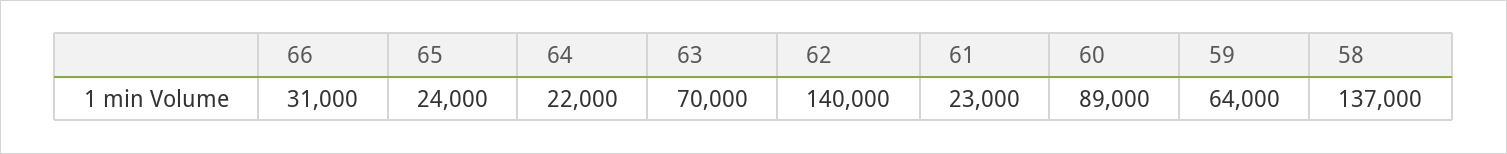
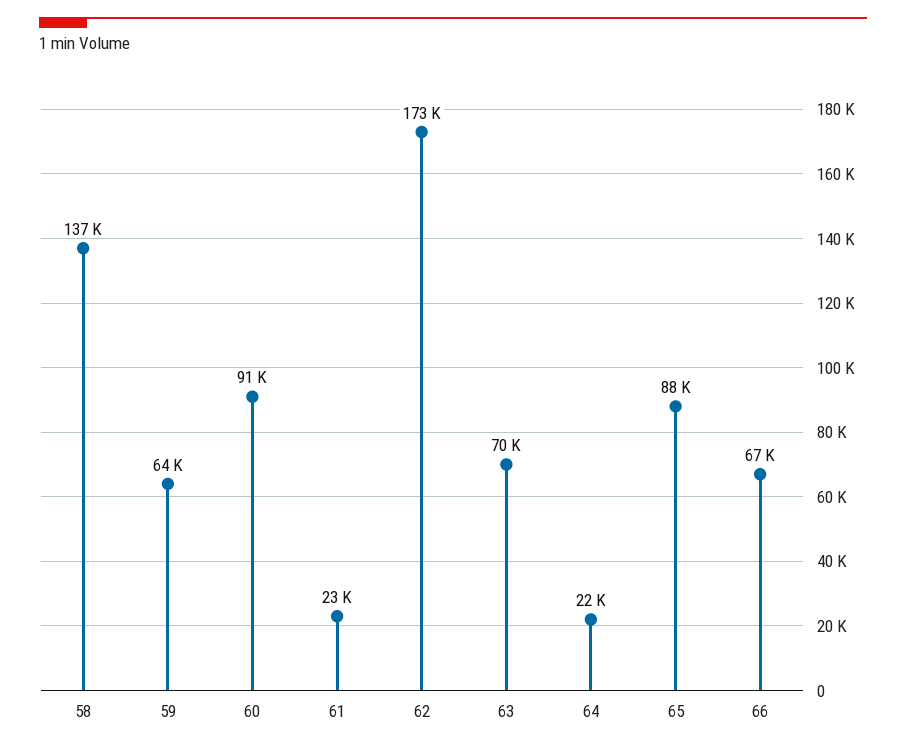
  {
-   "66": 31000,
+   "66": 67000,
-   "65": 24000,
+   "65": 88000,
    "64": 22000,
    "63": 70000,
-   "62": 140000,
+   "62": 173000,
    "61": 23000,
-   "60": 89000,
+   "60": 91000,
    "59": 64000,
    "58": 137000
  }

